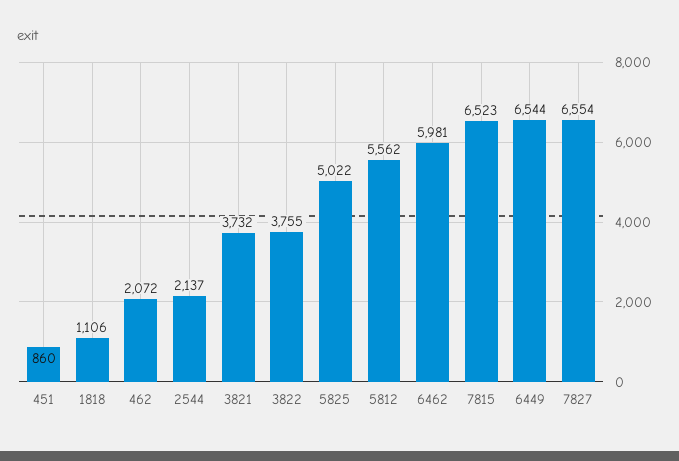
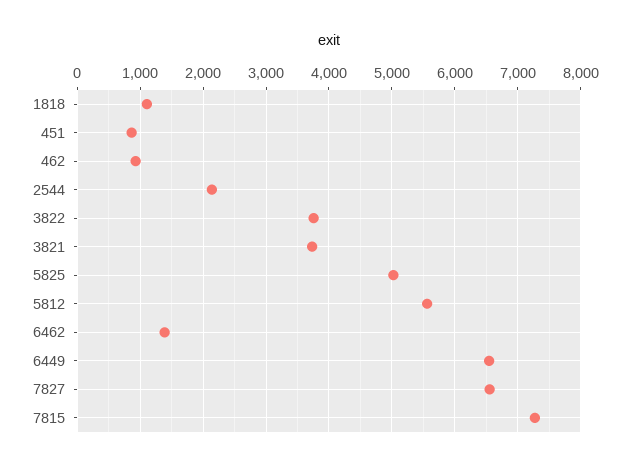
  {
    "451": 860,
    "1818": 1106,
-   "462": 2072,
+   "462": 900,
    "2544": 2137,
    "3821": 3732,
    "3822": 3755,
    "5825": 5022,
    "5812": 5562,
-   "6462": 5981,
+   "6462": 1400,
-   "7815": 6523,
+   "7815": 7300,
    "6449": 6544,
    "7827": 6554
  }

